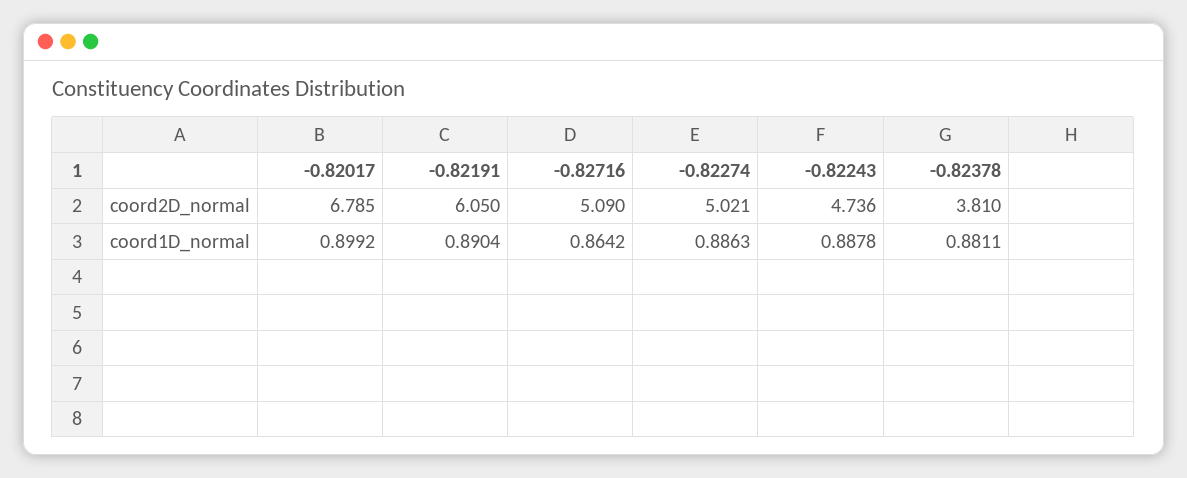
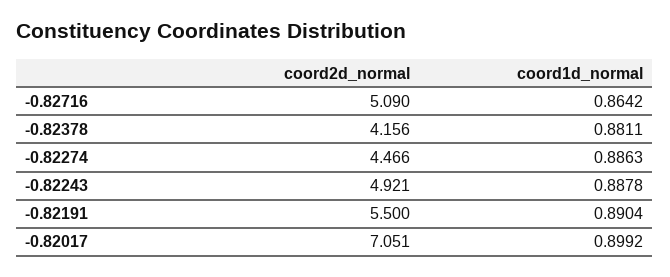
  {
    "-0.82017": {
-     "coord2D_normal": 6.785,
+     "coord2D_normal": 7.051,
      "coord1D_normal": 0.8992
    },
    "-0.82191": {
-     "coord2D_normal": 6.05,
+     "coord2D_normal": 5.5,
      "coord1D_normal": 0.8904
    },
    "-0.82716": {
      "coord2D_normal": 5.09,
      "coord1D_normal": 0.8642
    },
    "-0.82274": {
-     "coord2D_normal": 5.021,
+     "coord2D_normal": 4.466,
      "coord1D_normal": 0.8863
    },
    "-0.82243": {
-     "coord2D_normal": 4.736,
+     "coord2D_normal": 4.921,
      "coord1D_normal": 0.8878
    },
    "-0.82378": {
-     "coord2D_normal": 3.81,
+     "coord2D_normal": 4.156,
      "coord1D_normal": 0.8811
    }
  }

